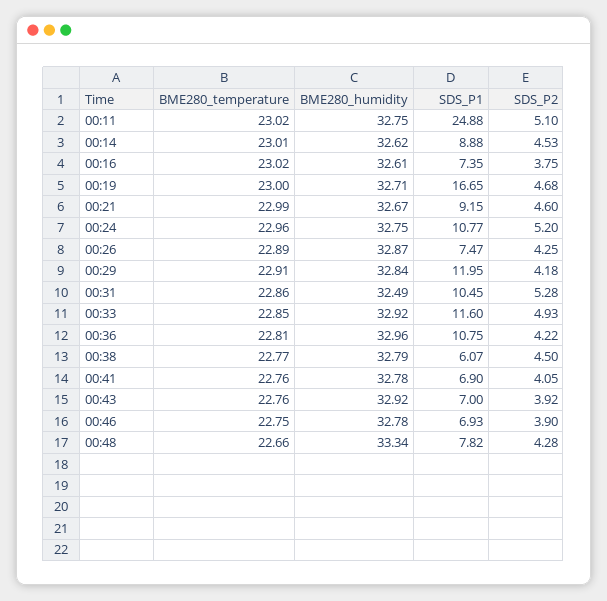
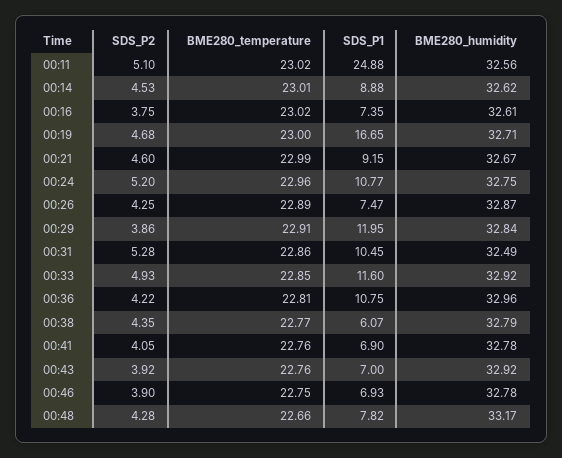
  {
    "BME280_temperature": {
      "00:11": 23.02,
      "00:14": 23.01,
      "00:16": 23.02,
      "00:19": 23,
      "00:21": 22.99,
      "00:24": 22.96,
      "00:26": 22.89,
      "00:29": 22.91,
      "00:31": 22.86,
      "00:33": 22.85,
      "00:36": 22.81,
      "00:38": 22.77,
      "00:41": 22.76,
      "00:43": 22.76,
      "00:46": 22.75,
      "00:48": 22.66
    },
    "BME280_humidity": {
-     "00:11": 32.75,
+     "00:11": 32.56,
      "00:14": 32.62,
      "00:16": 32.61,
      "00:19": 32.71,
      "00:21": 32.67,
      "00:24": 32.75,
      "00:26": 32.87,
      "00:29": 32.84,
      "00:31": 32.49,
      "00:33": 32.92,
      "00:36": 32.96,
      "00:38": 32.79,
      "00:41": 32.78,
      "00:43": 32.92,
      "00:46": 32.78,
-     "00:48": 33.34
+     "00:48": 33.17
    },
    "SDS_P1": {
      "00:11": 24.88,
      "00:14": 8.88,
      "00:16": 7.35,
      "00:19": 16.65,
      "00:21": 9.15,
      "00:24": 10.77,
      "00:26": 7.47,
      "00:29": 11.95,
      "00:31": 10.45,
      "00:33": 11.6,
      "00:36": 10.75,
      "00:38": 6.07,
      "00:41": 6.9,
      "00:43": 7,
      "00:46": 6.93,
      "00:48": 7.82
    },
    "SDS_P2": {
      "00:11": 5.1,
      "00:14": 4.53,
      "00:16": 3.75,
      "00:19": 4.68,
      "00:21": 4.6,
      "00:24": 5.2,
      "00:26": 4.25,
-     "00:29": 4.18,
+     "00:29": 3.86,
      "00:31": 5.28,
      "00:33": 4.93,
      "00:36": 4.22,
-     "00:38": 4.5,
+     "00:38": 4.35,
      "00:41": 4.05,
      "00:43": 3.92,
      "00:46": 3.9,
      "00:48": 4.28
    }
  }

